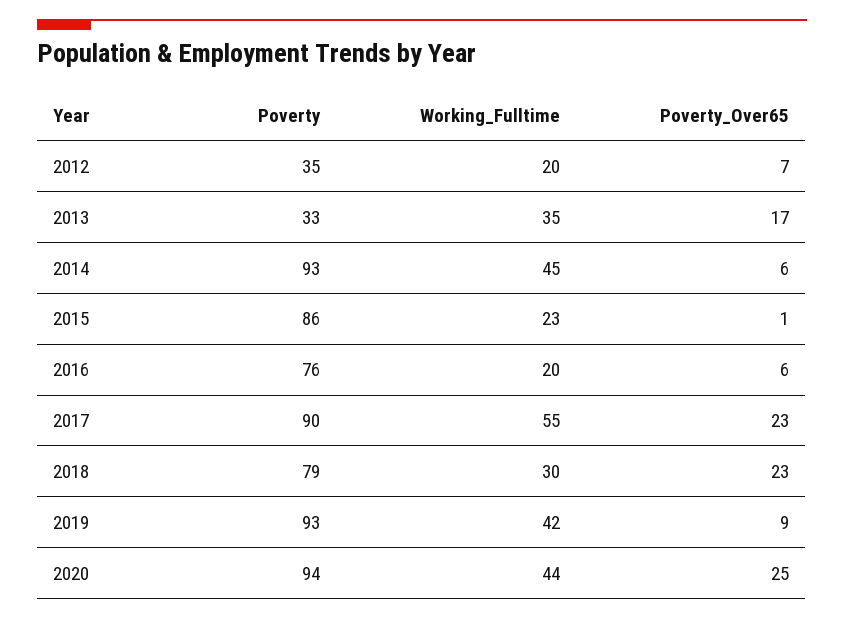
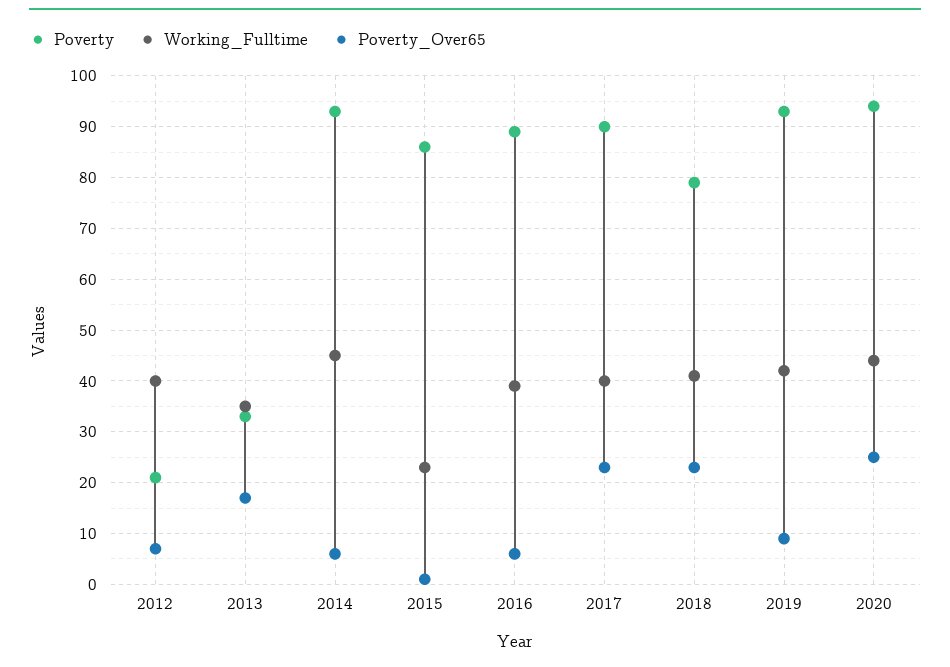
  {
    "Poverty": {
-     "2012": 35,
+     "2012": 20,
      "2013": 33,
      "2014": 93,
      "2015": 86,
-     "2016": 76,
+     "2016": 90,
      "2017": 90,
      "2018": 79,
      "2019": 93,
      "2020": 94
    },
    "Working_Fulltime": {
-     "2012": 20,
+     "2012": 40,
      "2013": 35,
      "2014": 45,
      "2015": 23,
-     "2016": 20,
+     "2016": 40,
-     "2017": 55,
+     "2017": 40,
-     "2018": 30,
+     "2018": 40,
      "2019": 42,
      "2020": 44
    },
    "Poverty_Over65": {
      "2012": 7,
      "2013": 17,
      "2014": 6,
      "2015": 1,
      "2016": 6,
      "2017": 23,
      "2018": 23,
      "2019": 9,
      "2020": 25
    }
  }

